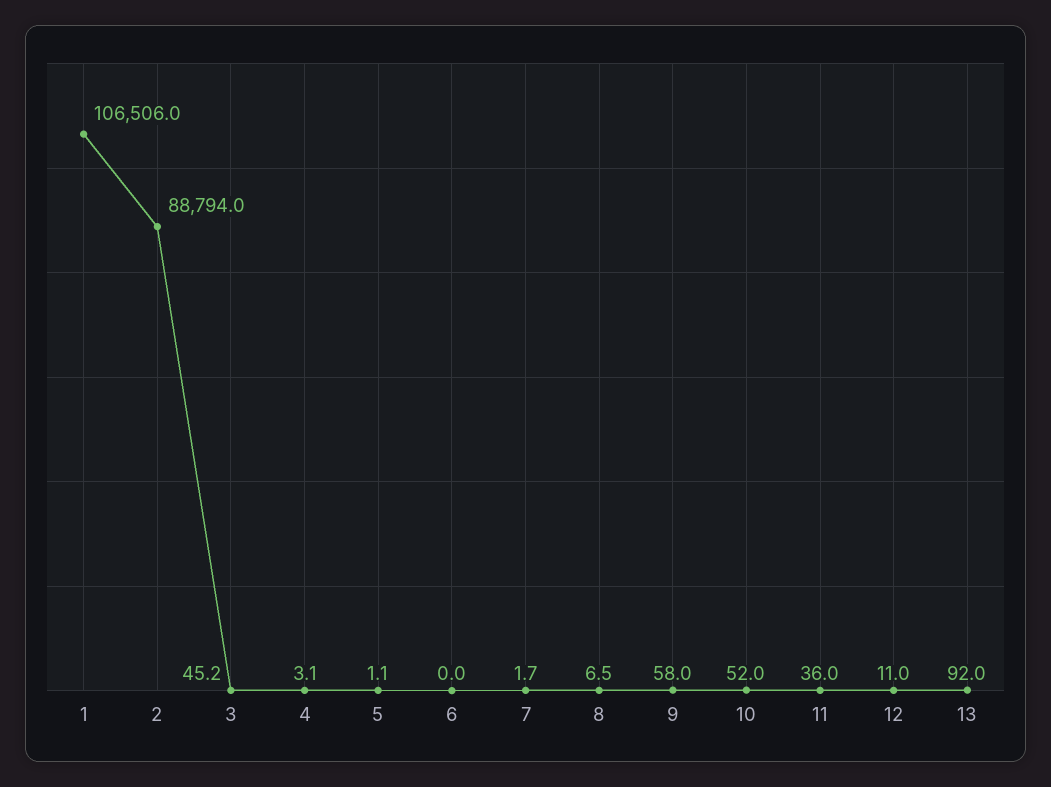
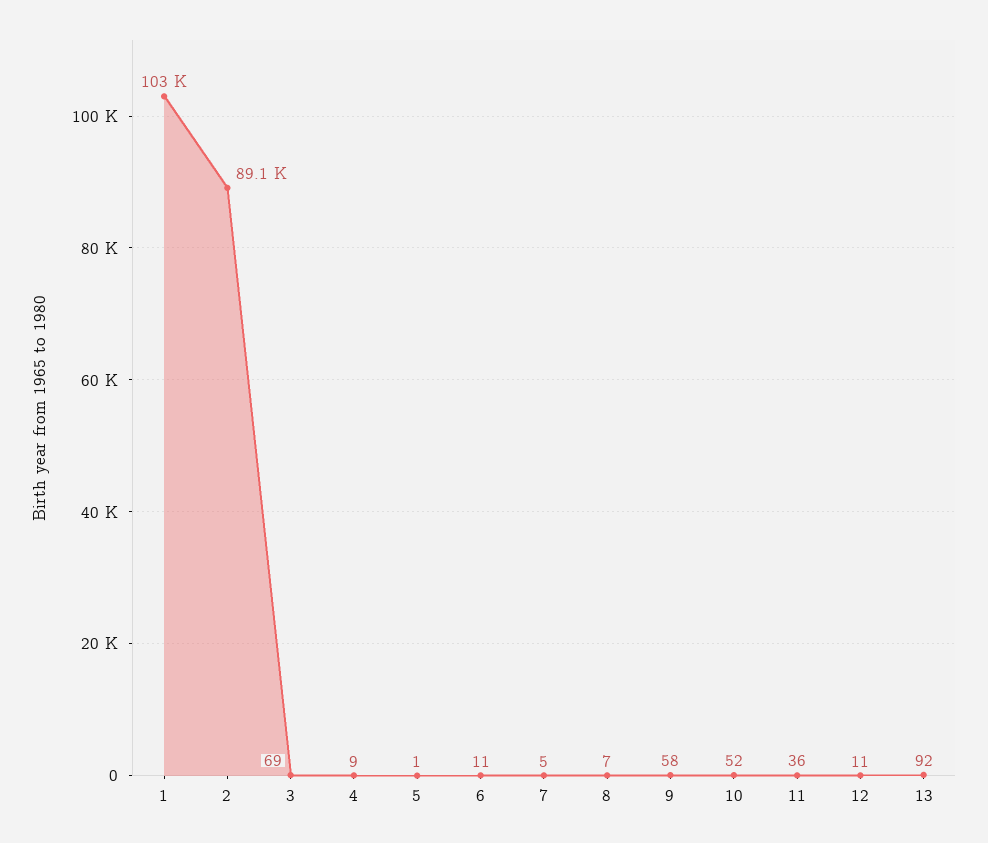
  {
-   "1": 106506,
+   "1": 103000,
-   "2": 88794,
+   "2": 89100,
-   "3": 45.2,
+   "3": 69,
-   "4": 3.1,
+   "4": 9,
    "5": 1.1,
-   "6": 0,
+   "6": 11,
-   "7": 1.7,
+   "7": 5,
    "8": 6.5,
    "9": 58,
    "10": 52,
    "11": 36,
    "12": 11,
    "13": 92
  }

